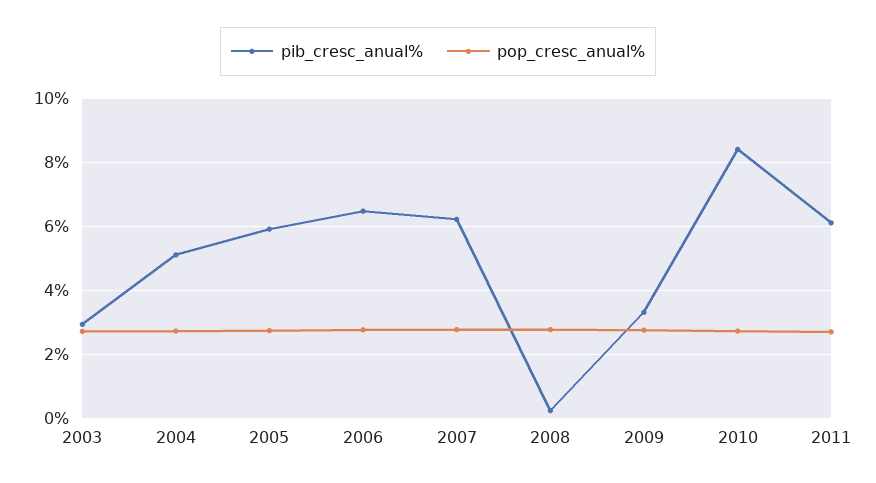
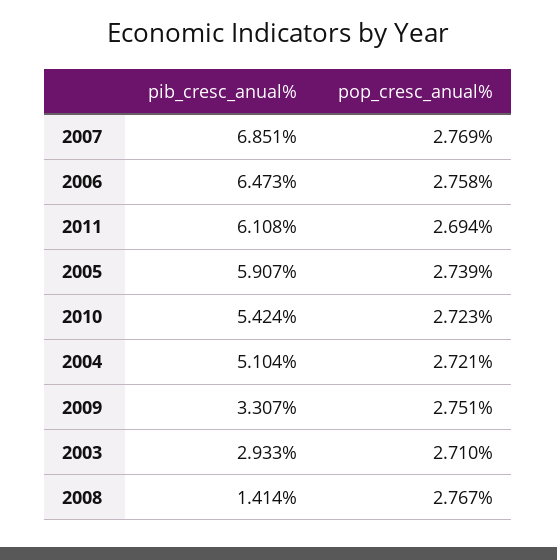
  {
    "pib_cresc_anual%": {
      "2003": 2.933,
      "2004": 5.104,
      "2005": 5.907,
      "2006": 6.473,
-     "2007": 6.2,
+     "2007": 6.851,
-     "2008": 0.2,
+     "2008": 1.414,
      "2009": 3.307,
-     "2010": 8.4,
+     "2010": 5.424,
      "2011": 6.108
    },
    "pop_cresc_anual%": {
      "2003": 2.71,
      "2004": 2.721,
      "2005": 2.739,
      "2006": 2.758,
      "2007": 2.769,
      "2008": 2.767,
      "2009": 2.751,
      "2010": 2.723,
      "2011": 2.694
    }
  }

